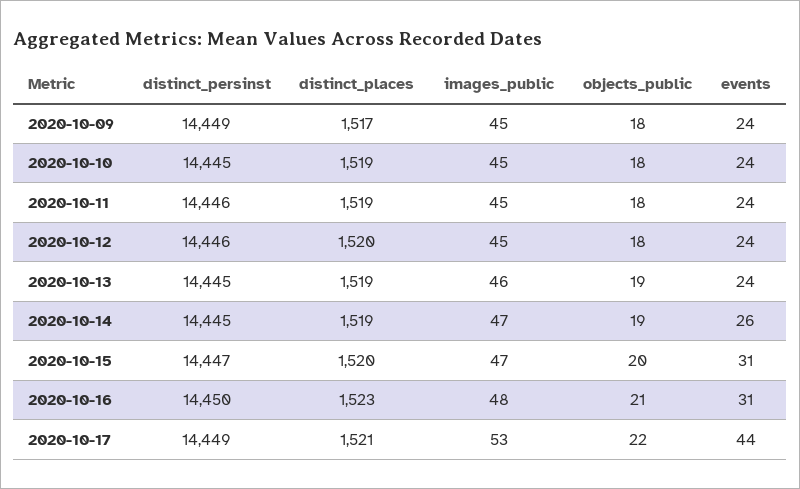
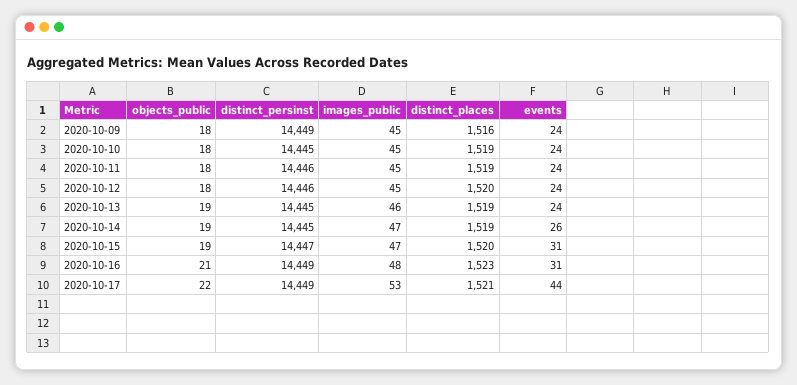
  {
    "distinct_persinst": {
      "2020-10-09": 14449,
      "2020-10-10": 14445,
      "2020-10-11": 14446,
      "2020-10-12": 14446,
      "2020-10-13": 14445,
      "2020-10-14": 14445,
      "2020-10-15": 14447,
-     "2020-10-16": 14450,
+     "2020-10-16": 14449,
      "2020-10-17": 14449
    },
    "distinct_places": {
-     "2020-10-09": 1517,
+     "2020-10-09": 1516,
      "2020-10-10": 1519,
      "2020-10-11": 1519,
      "2020-10-12": 1520,
      "2020-10-13": 1519,
      "2020-10-14": 1519,
      "2020-10-15": 1520,
      "2020-10-16": 1523,
      "2020-10-17": 1521
    },
    "images_public": {
      "2020-10-09": 45,
      "2020-10-10": 45,
      "2020-10-11": 45,
      "2020-10-12": 45,
      "2020-10-13": 46,
      "2020-10-14": 47,
      "2020-10-15": 47,
      "2020-10-16": 48,
      "2020-10-17": 53
    },
    "objects_public": {
      "2020-10-09": 18,
      "2020-10-10": 18,
      "2020-10-11": 18,
      "2020-10-12": 18,
      "2020-10-13": 19,
      "2020-10-14": 19,
-     "2020-10-15": 20,
+     "2020-10-15": 19,
      "2020-10-16": 21,
      "2020-10-17": 22
    },
    "events": {
      "2020-10-09": 24,
      "2020-10-10": 24,
      "2020-10-11": 24,
      "2020-10-12": 24,
      "2020-10-13": 24,
      "2020-10-14": 26,
      "2020-10-15": 31,
      "2020-10-16": 31,
      "2020-10-17": 44
    }
  }

